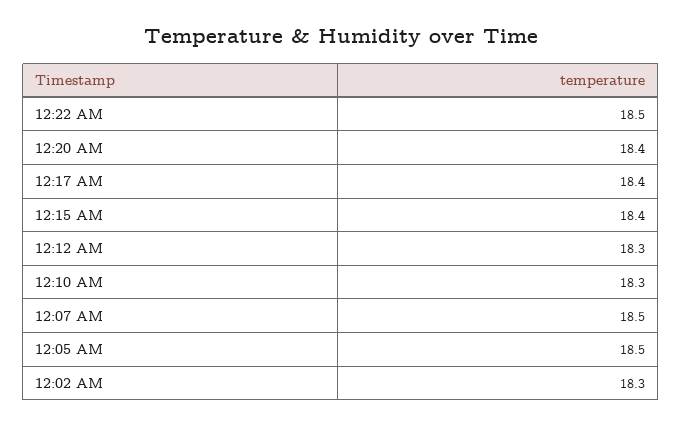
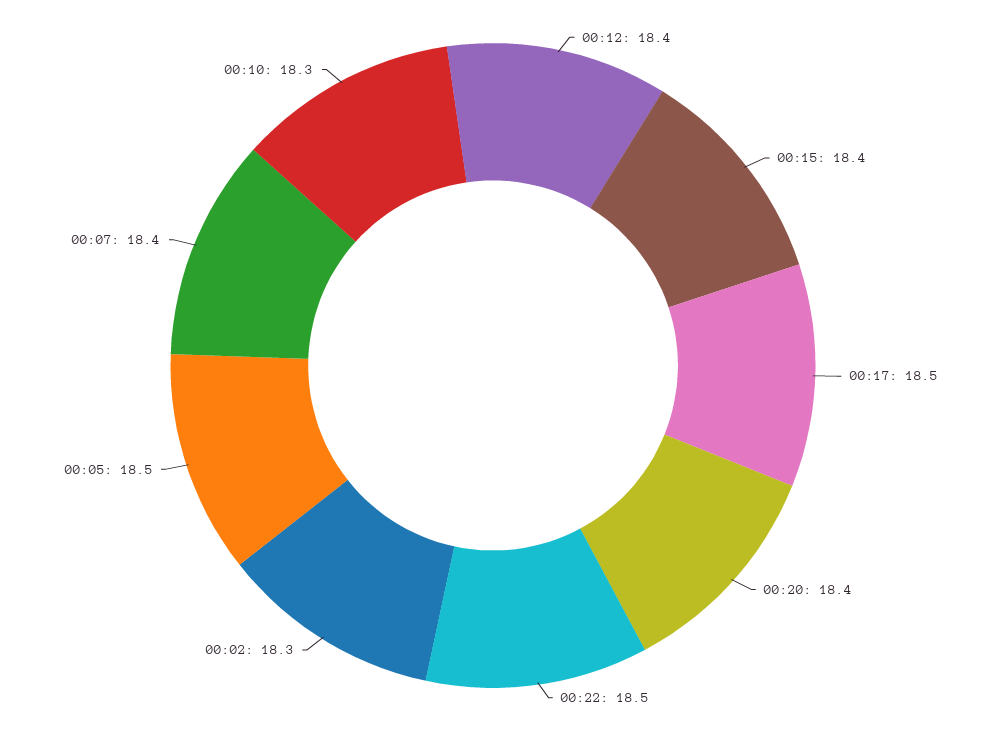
  {
    "12:22 AM": 18.5,
    "12:20 AM": 18.4,
-   "12:17 AM": 18.4,
+   "12:17 AM": 18.5,
    "12:15 AM": 18.4,
-   "12:12 AM": 18.3,
+   "12:12 AM": 18.4,
    "12:10 AM": 18.3,
-   "12:07 AM": 18.5,
+   "12:07 AM": 18.4,
    "12:05 AM": 18.5,
    "12:02 AM": 18.3
  }

